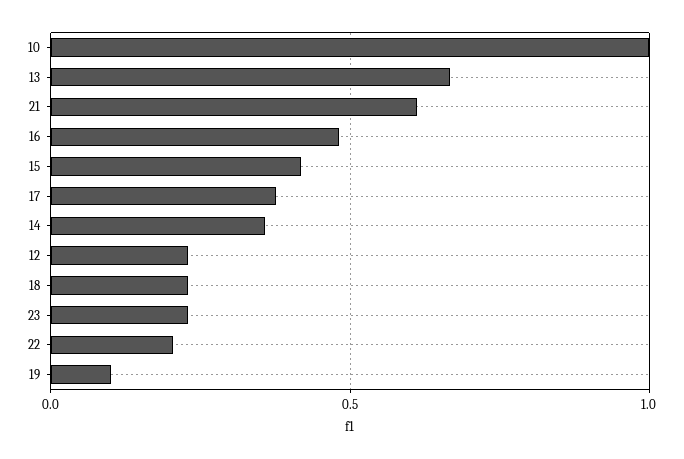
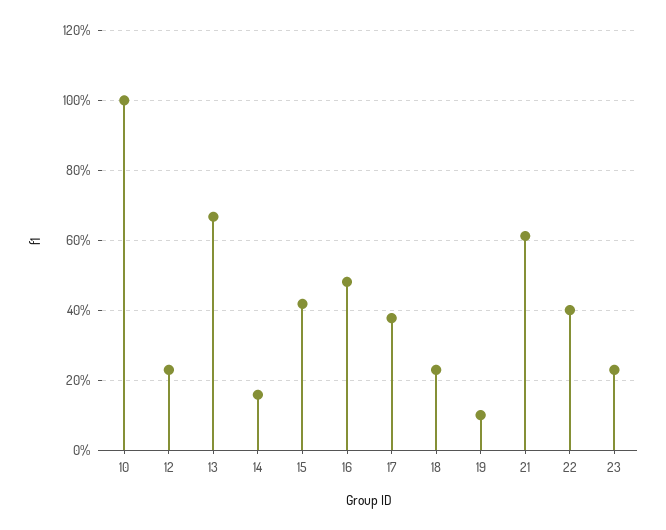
  {
    "10": 1,
    "13": 0.66,
    "21": 0.62,
    "16": 0.48,
    "15": 0.42,
    "17": 0.38,
-   "14": 0.35,
+   "14": 0.16,
    "12": 0.22,
    "18": 0.22,
    "23": 0.22,
-   "22": 0.2,
+   "22": 0.4,
    "19": 0.1
  }

